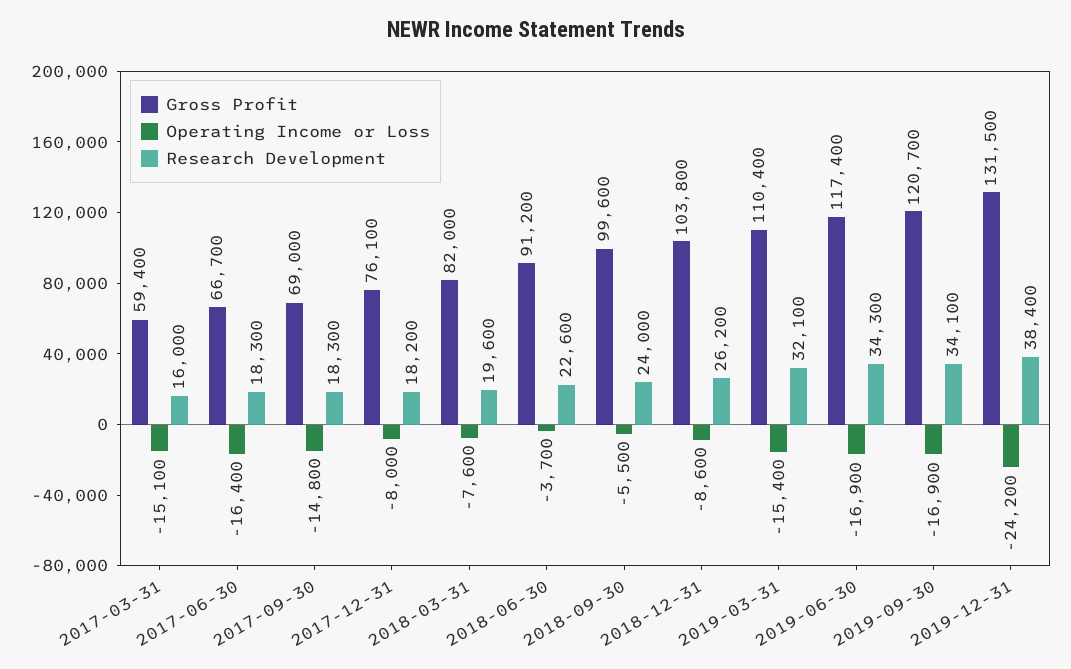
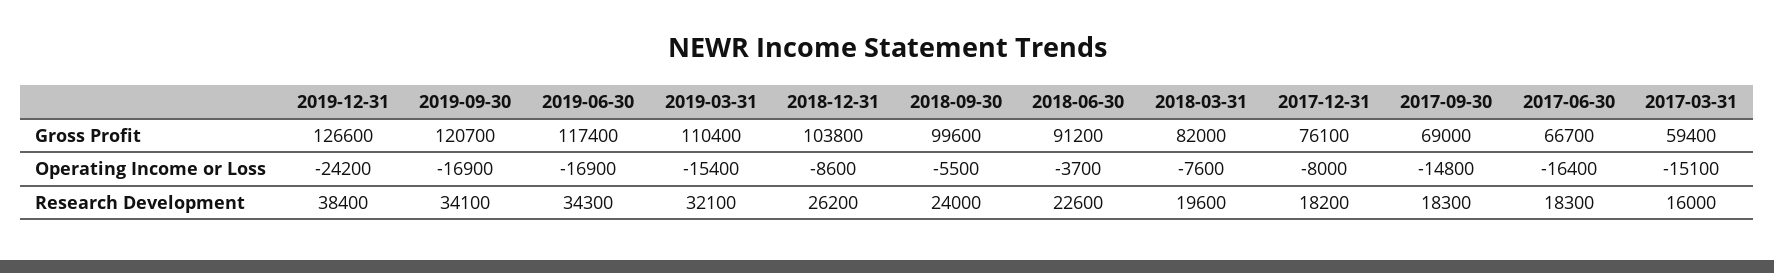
  {
    "Gross Profit": {
      "2017-03-31": 59400,
      "2017-06-30": 66700,
      "2017-09-30": 69000,
      "2017-12-31": 76100,
      "2018-03-31": 82000,
      "2018-06-30": 91200,
      "2018-09-30": 99600,
      "2018-12-31": 103800,
      "2019-03-31": 110400,
      "2019-06-30": 117400,
      "2019-09-30": 120700,
-     "2019-12-31": 131500
+     "2019-12-31": 126600
    },
    "Operating Income or Loss": {
      "2017-03-31": -15100,
      "2017-06-30": -16400,
      "2017-09-30": -14800,
      "2017-12-31": -8000,
      "2018-03-31": -7600,
      "2018-06-30": -3700,
      "2018-09-30": -5500,
      "2018-12-31": -8600,
      "2019-03-31": -15400,
      "2019-06-30": -16900,
      "2019-09-30": -16900,
      "2019-12-31": -24200
    },
    "Research Development": {
      "2017-03-31": 16000,
      "2017-06-30": 18300,
      "2017-09-30": 18300,
      "2017-12-31": 18200,
      "2018-03-31": 19600,
      "2018-06-30": 22600,
      "2018-09-30": 24000,
      "2018-12-31": 26200,
      "2019-03-31": 32100,
      "2019-06-30": 34300,
      "2019-09-30": 34100,
      "2019-12-31": 38400
    }
  }

